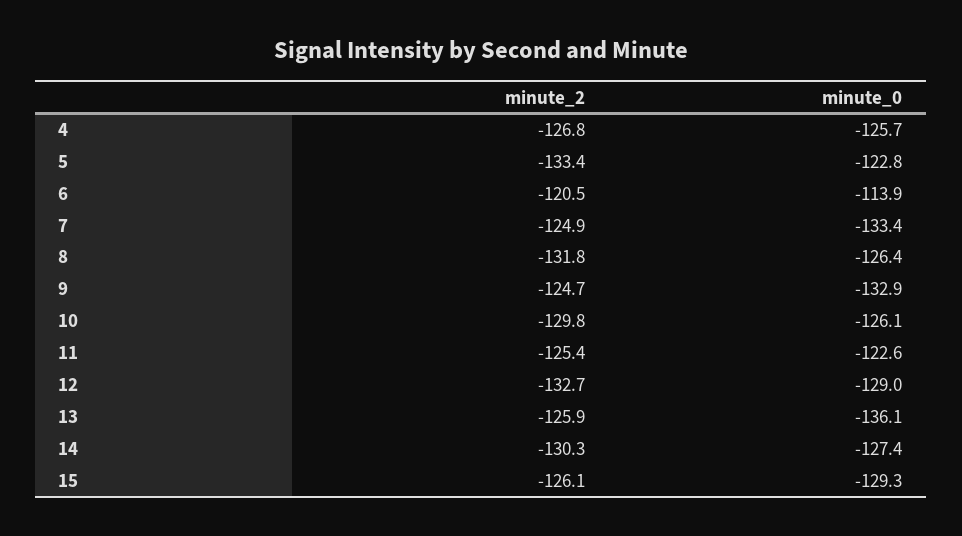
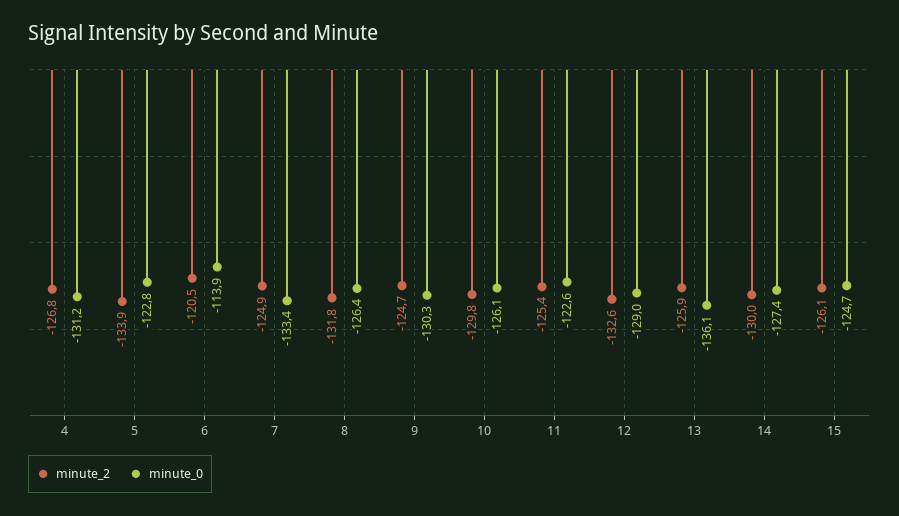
  {
    "minute_2": {
      "4": -126.8,
-     "5": -133.4,
+     "5": -133.9,
      "6": -120.5,
      "7": -124.9,
      "8": -131.8,
      "9": -124.7,
      "10": -129.8,
      "11": -125.4,
-     "12": -132.7,
+     "12": -132.6,
      "13": -125.9,
-     "14": -130.3,
+     "14": -130,
      "15": -126.1
    },
    "minute_0": {
-     "4": -125.7,
+     "4": -131.2,
      "5": -122.8,
      "6": -113.9,
      "7": -133.4,
      "8": -126.4,
-     "9": -132.9,
+     "9": -130.3,
      "10": -126.1,
      "11": -122.6,
      "12": -129,
      "13": -136.1,
      "14": -127.4,
-     "15": -129.3
+     "15": -124.7
    }
  }

